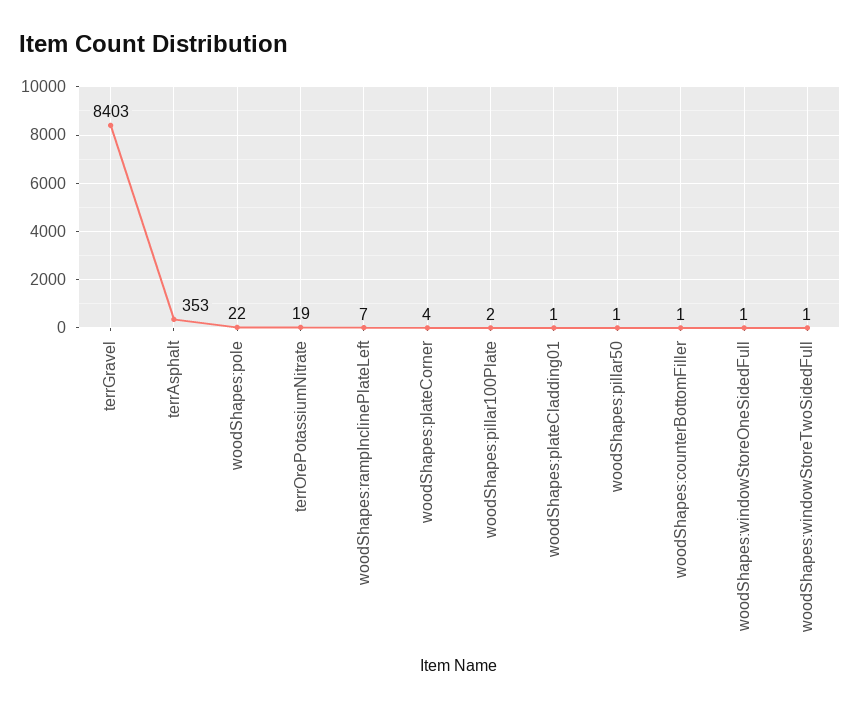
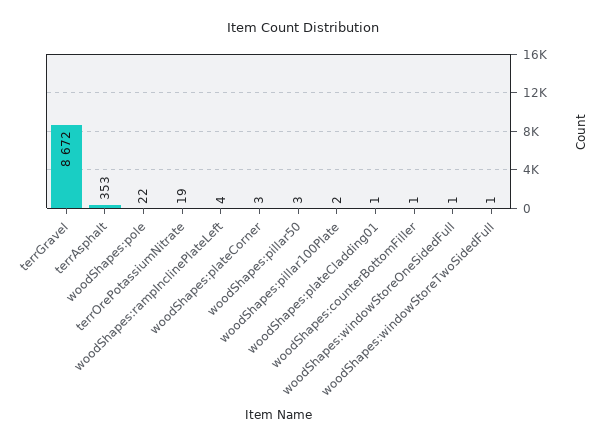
  {
-   "terrGravel": 8403,
+   "terrGravel": 8672,
    "terrAsphalt": 353,
    "woodShapes:pole": 22,
    "terrOrePotassiumNitrate": 19,
-   "woodShapes:rampInclinePlateLeft": 7,
+   "woodShapes:rampInclinePlateLeft": 4,
-   "woodShapes:plateCorner": 4,
+   "woodShapes:plateCorner": 3,
    "woodShapes:pillar100Plate": 2,
    "woodShapes:plateCladding01": 1,
-   "woodShapes:pillar50": 1,
+   "woodShapes:pillar50": 3,
    "woodShapes:counterBottomFiller": 1,
    "woodShapes:windowStoreOneSidedFull": 1,
    "woodShapes:windowStoreTwoSidedFull": 1
  }

